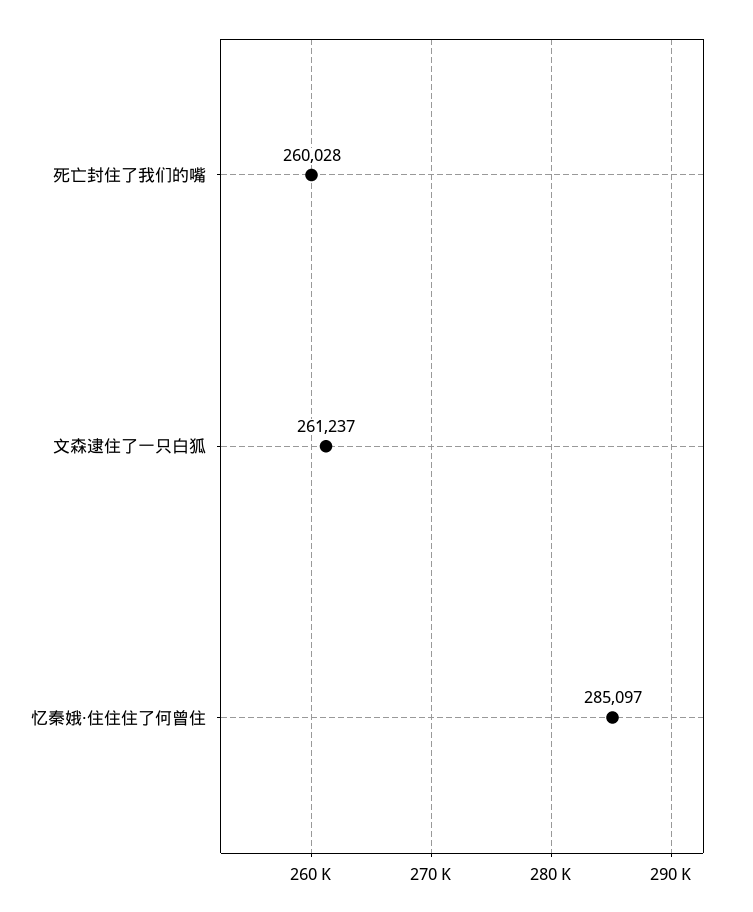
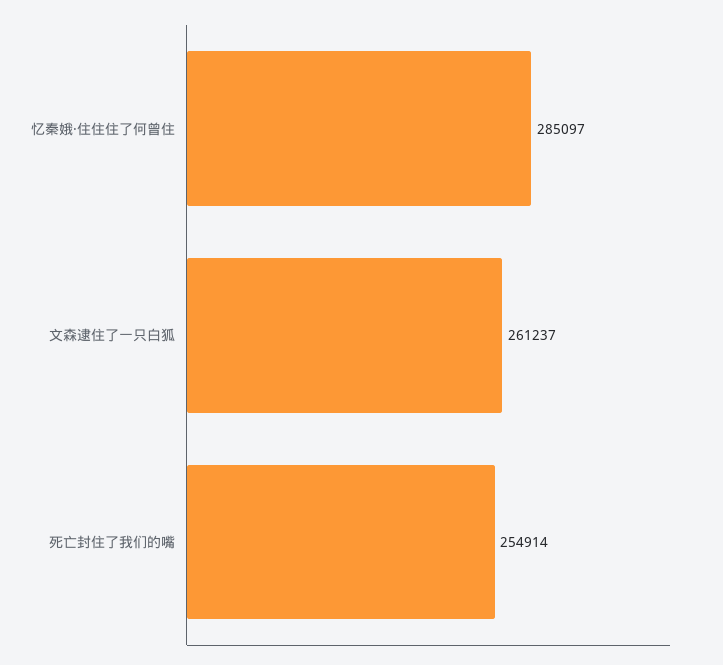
  {
-   "死亡封住了我们的嘴": 260028,
+   "死亡封住了我们的嘴": 254914,
    "文森逮住了一只白狐": 261237,
    "忆秦娥·住住住了何曾住": 285097
  }

